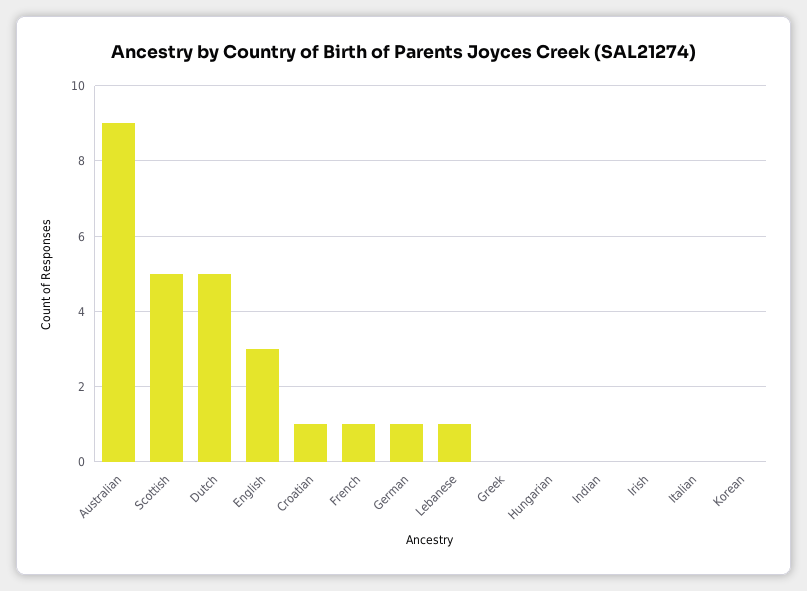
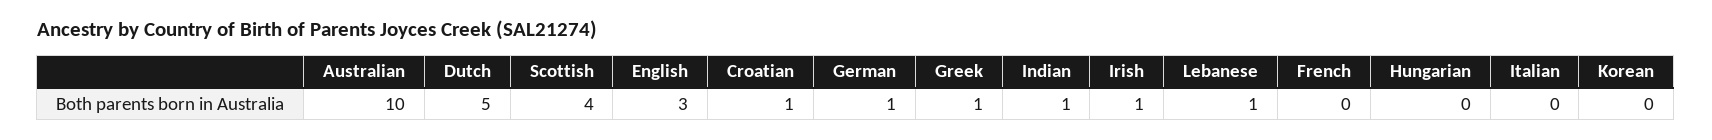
  {
-   "Australian": 9,
+   "Australian": 10,
-   "Scottish": 5,
+   "Scottish": 4,
    "Dutch": 5,
    "English": 3,
    "Croatian": 1,
-   "French": 1,
+   "French": 0,
    "German": 1,
    "Lebanese": 1,
-   "Greek": 0,
+   "Greek": 1,
    "Hungarian": 0,
-   "Indian": 0,
+   "Indian": 1,
-   "Irish": 0,
+   "Irish": 1,
    "Italian": 0,
    "Korean": 0
  }

